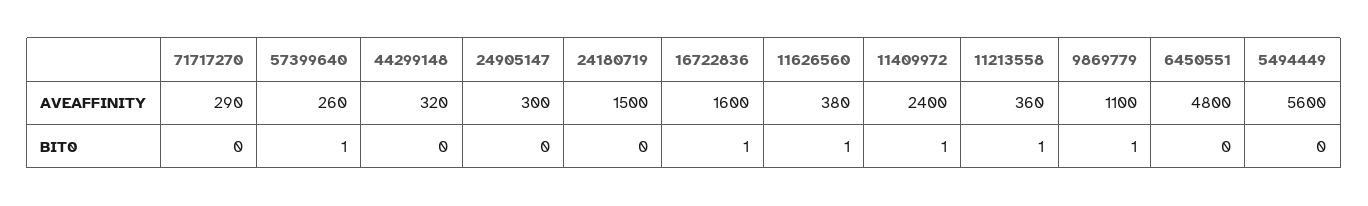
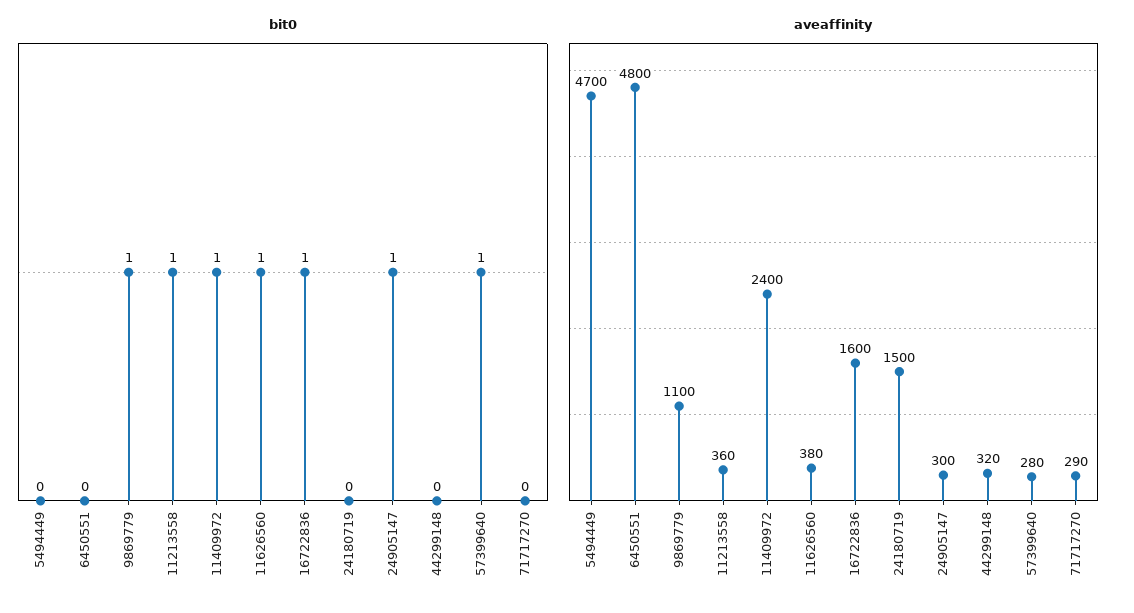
  {
    "AVEAFFINITY": {
      "71717270": 290,
-     "57399640": 260,
+     "57399640": 280,
      "44299148": 320,
      "24905147": 300,
      "24180719": 1500,
      "16722836": 1600,
      "11626560": 380,
      "11409972": 2400,
      "11213558": 360,
      "9869779": 1100,
      "6450551": 4800,
-     "5494449": 5600
+     "5494449": 4700
    },
    "BIT0": {
      "71717270": 0,
      "57399640": 1,
      "44299148": 0,
-     "24905147": 0,
+     "24905147": 1,
      "24180719": 0,
      "16722836": 1,
      "11626560": 1,
      "11409972": 1,
      "11213558": 1,
      "9869779": 1,
      "6450551": 0,
      "5494449": 0
    }
  }

